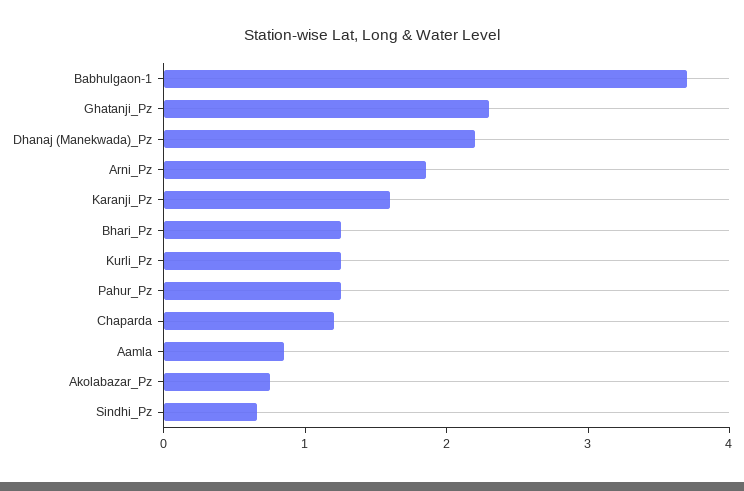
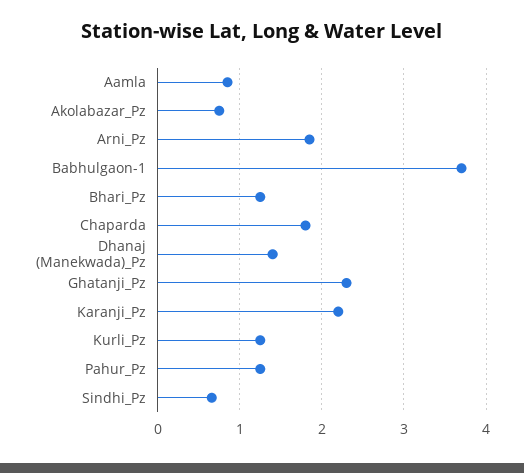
  {
    "Babhulgaon-1": 3.7,
    "Ghatanji_Pz": 2.3,
-   "Dhanaj (Manekwada)_Pz": 2.2,
+   "Dhanaj (Manekwada)_Pz": 1.4,
    "Arni_Pz": 1.9,
-   "Karanji_Pz": 1.6,
+   "Karanji_Pz": 2.2,
    "Bhari_Pz": 1.3,
    "Kurli_Pz": 1.3,
    "Pahur_Pz": 1.3,
-   "Chaparda": 1.2,
+   "Chaparda": 1.8,
    "Aamla": 0.9,
    "Akolabazar_Pz": 0.8,
    "Sindhi_Pz": 0.7
  }

